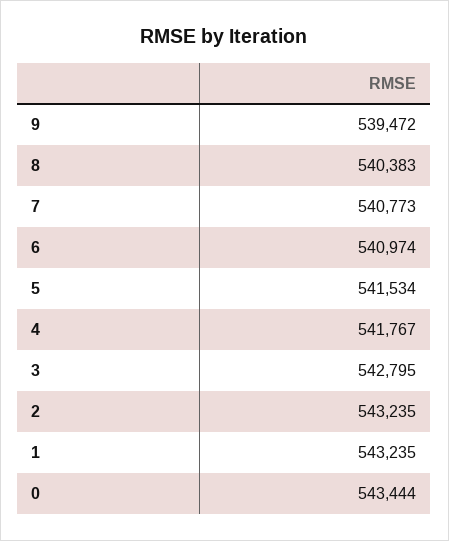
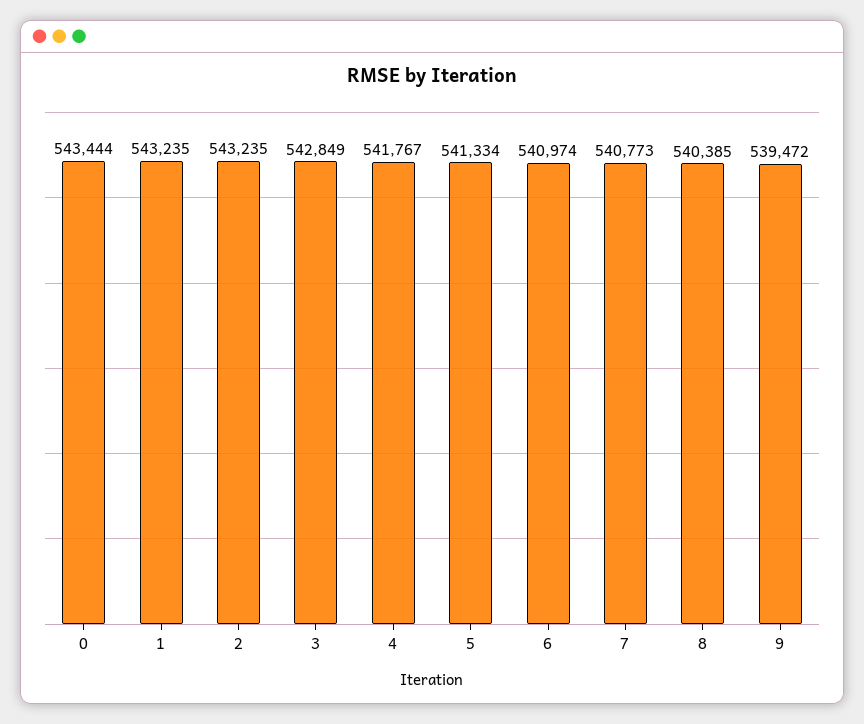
  {
    "9": 539472,
-   "8": 540383,
+   "8": 540385,
    "7": 540773,
    "6": 540974,
-   "5": 541534,
+   "5": 541334,
    "4": 541767,
-   "3": 542795,
+   "3": 542849,
    "2": 543235,
    "1": 543235,
    "0": 543444
  }

